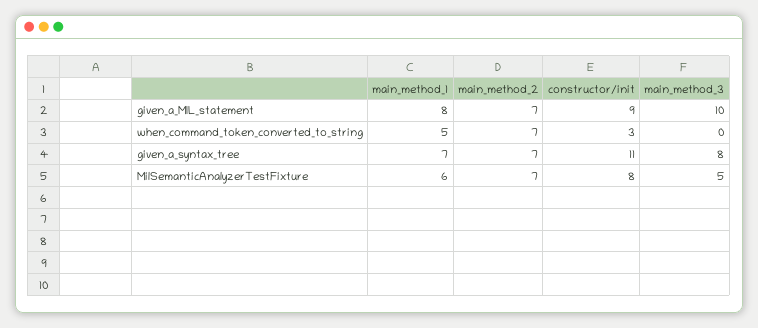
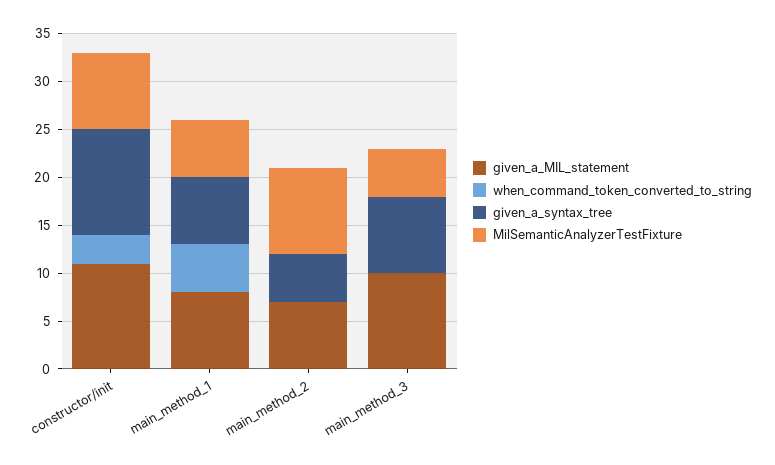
  {
    "given_a_MIL_statement": {
      "main_method_1": 8,
      "main_method_2": 7,
-     "constructor/init": 9,
+     "constructor/init": 11,
      "main_method_3": 10
    },
    "when_command_token_converted_to_string": {
      "main_method_1": 5,
-     "main_method_2": 7,
+     "main_method_2": 0,
      "constructor/init": 3,
      "main_method_3": 0
    },
    "given_a_syntax_tree": {
      "main_method_1": 7,
-     "main_method_2": 7,
+     "main_method_2": 5,
      "constructor/init": 11,
      "main_method_3": 8
    },
    "MilSemanticAnalyzerTestFixture": {
      "main_method_1": 6,
-     "main_method_2": 7,
+     "main_method_2": 9,
      "constructor/init": 8,
      "main_method_3": 5
    }
  }

